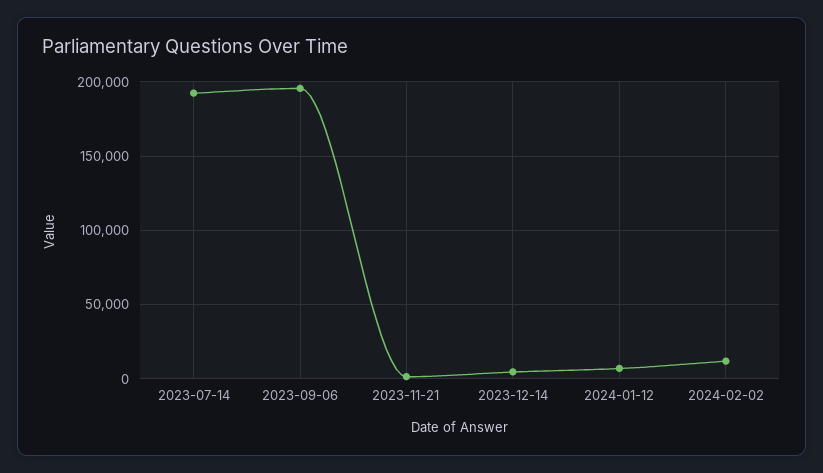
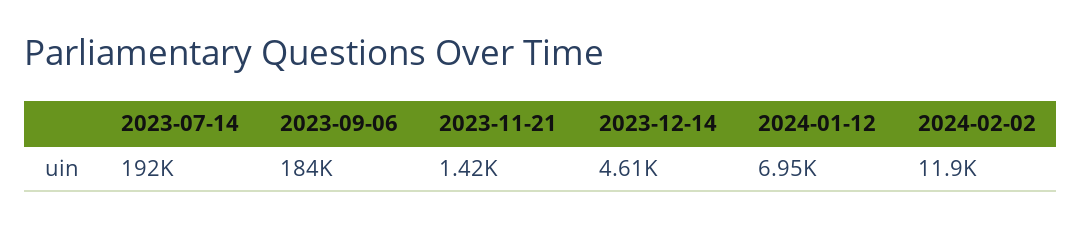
  {
    "2023-07-14": 192000,
-   "2023-09-06": 195000,
+   "2023-09-06": 184000,
    "2023-11-21": 1420,
    "2023-12-14": 4610,
    "2024-01-12": 6950,
    "2024-02-02": 11900
  }

